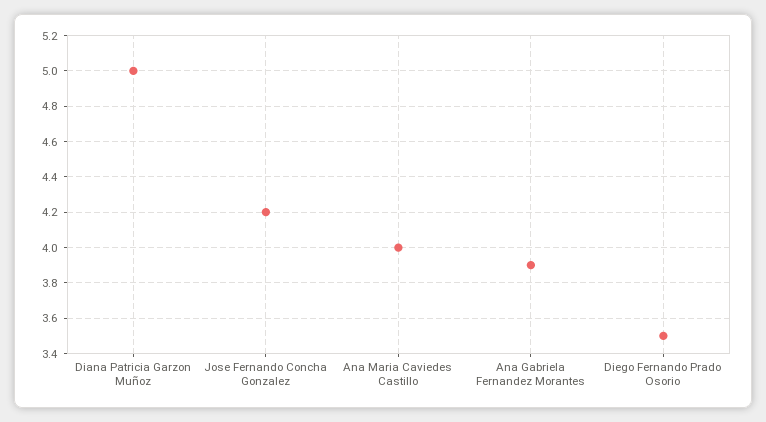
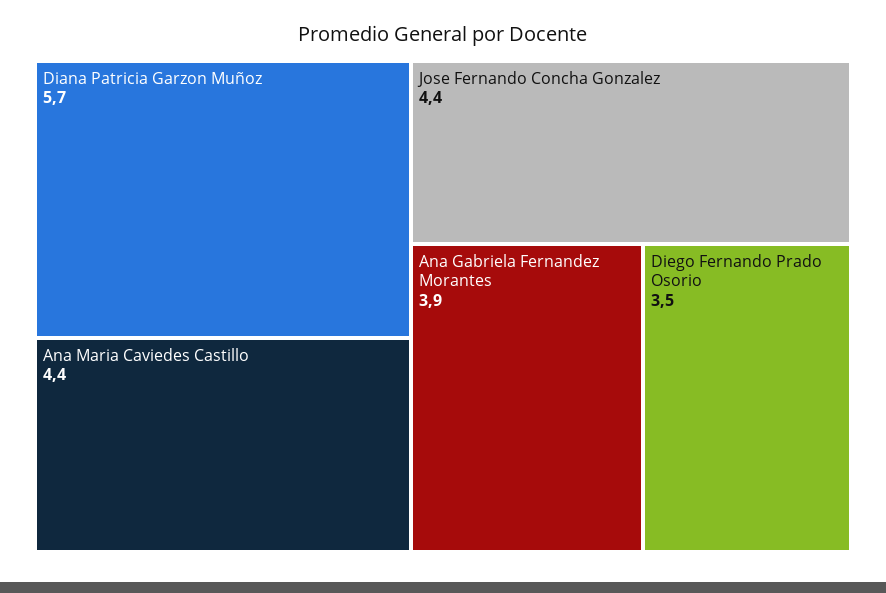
  {
-   "Diana Patricia Garzon Muñoz": 5,
+   "Diana Patricia Garzon Muñoz": 5.7,
-   "Jose Fernando Concha Gonzalez": 4.2,
+   "Jose Fernando Concha Gonzalez": 4.4,
-   "Ana Maria Caviedes Castillo": 4,
+   "Ana Maria Caviedes Castillo": 4.4,
    "Ana Gabriela Fernandez Morantes": 3.9,
    "Diego Fernando Prado Osorio": 3.5
  }

